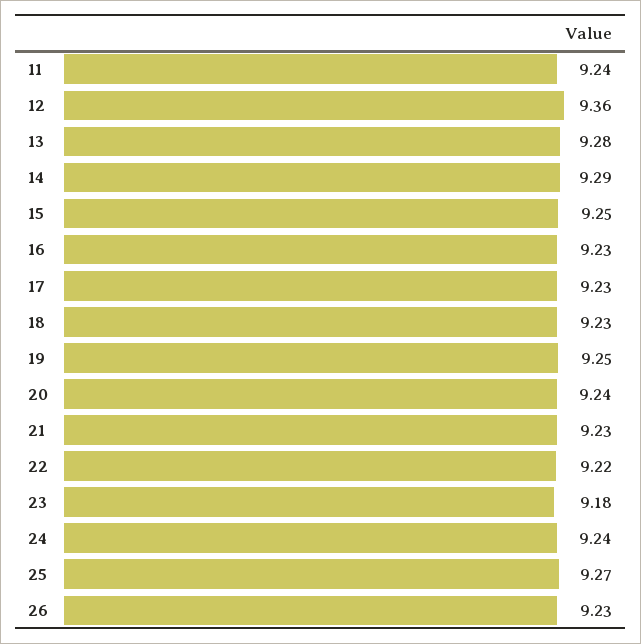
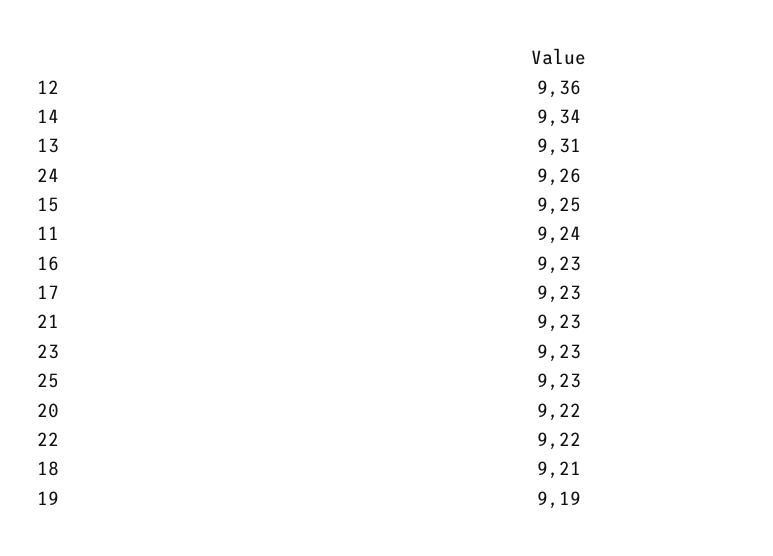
  {
    "11": 9.24,
    "12": 9.36,
-   "13": 9.28,
+   "13": 9.31,
-   "14": 9.29,
+   "14": 9.34,
    "15": 9.25,
    "16": 9.23,
    "17": 9.23,
-   "18": 9.23,
+   "18": 9.21,
-   "19": 9.25,
+   "19": 9.19,
-   "20": 9.24,
+   "20": 9.22,
    "21": 9.23,
    "22": 9.22,
-   "23": 9.18,
+   "23": 9.23,
-   "24": 9.24,
+   "24": 9.26,
-   "25": 9.27,
+   "25": 9.23
-   "26": 9.23
  }

